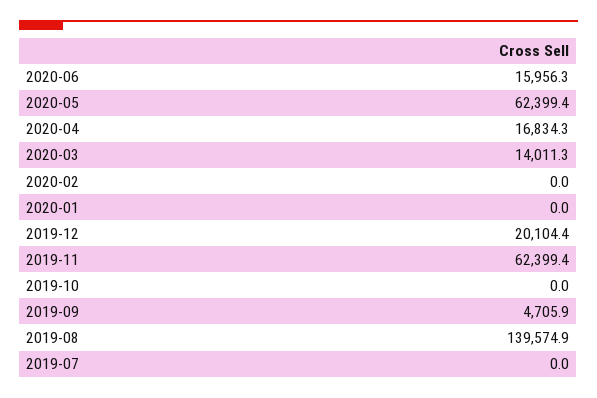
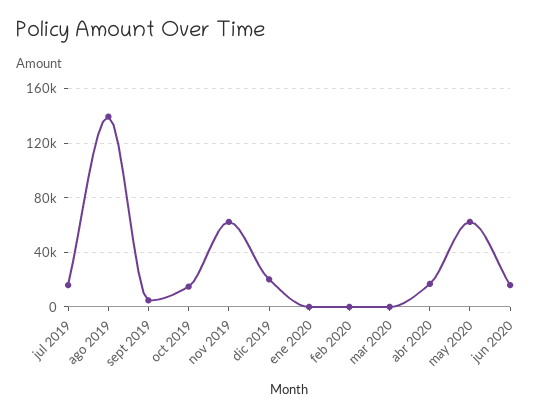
  {
    "2020-06": 15956.3,
    "2020-05": 62399.4,
    "2020-04": 16834.3,
-   "2020-03": 14011.3,
+   "2020-03": 0,
    "2020-02": 0,
    "2020-01": 0,
    "2019-12": 20104.4,
    "2019-11": 62399.4,
-   "2019-10": 0,
+   "2019-10": 15000,
    "2019-09": 4705.9,
    "2019-08": 139574.9,
-   "2019-07": 0
+   "2019-07": 15000
  }

